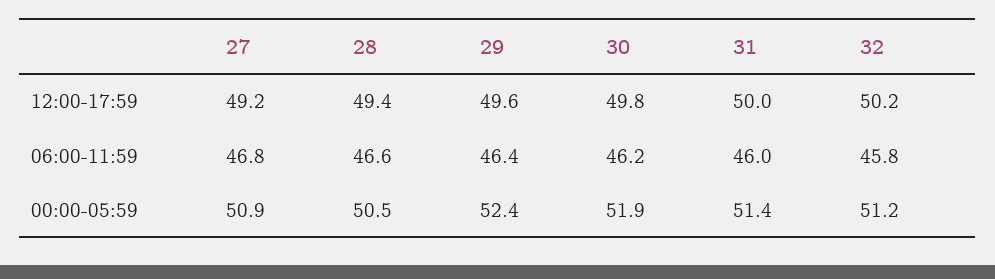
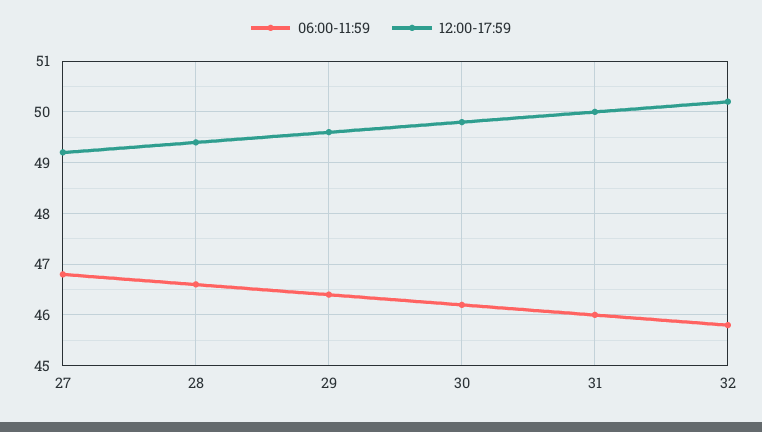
  {
    "12:00-17:59": {
      "27": 49.2,
      "28": 49.4,
      "29": 49.6,
      "30": 49.8,
      "31": 50,
      "32": 50.2
    },
    "06:00-11:59": {
      "27": 46.8,
      "28": 46.6,
      "29": 46.4,
      "30": 46.2,
      "31": 46,
      "32": 45.8
-   },
+   }
-   "00:00-05:59": {
-     "27": 50.9,
-     "28": 50.5,
-     "29": 52.4,
-     "30": 51.9,
-     "31": 51.4,
-     "32": 51.2
-   }
  }

